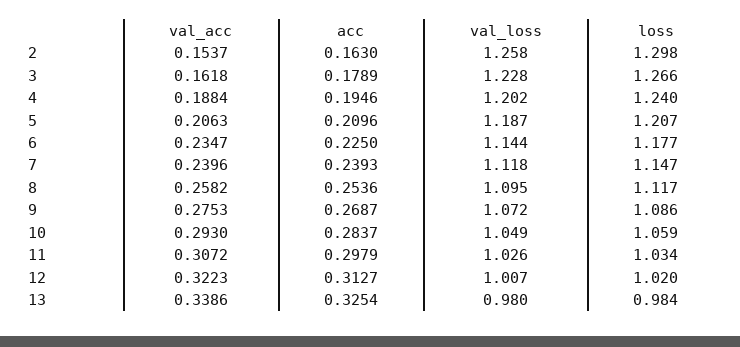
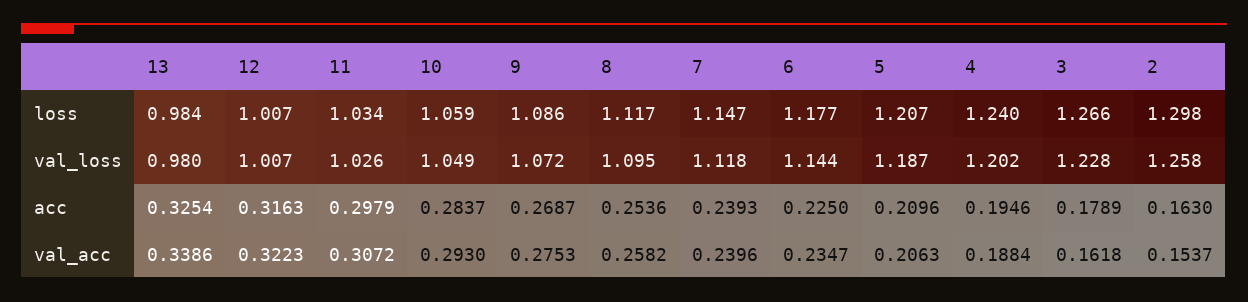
  {
    "val_acc": {
      "2": 0.1537,
      "3": 0.1618,
      "4": 0.1884,
      "5": 0.2063,
      "6": 0.2347,
      "7": 0.2396,
      "8": 0.2582,
      "9": 0.2753,
      "10": 0.293,
      "11": 0.3072,
      "12": 0.3223,
      "13": 0.3386
    },
    "acc": {
      "2": 0.163,
      "3": 0.1789,
      "4": 0.1946,
      "5": 0.2096,
      "6": 0.225,
      "7": 0.2393,
      "8": 0.2536,
      "9": 0.2687,
      "10": 0.2837,
      "11": 0.2979,
-     "12": 0.3127,
+     "12": 0.3163,
      "13": 0.3254
    },
    "val_loss": {
      "2": 1.258,
      "3": 1.228,
      "4": 1.202,
      "5": 1.187,
      "6": 1.144,
      "7": 1.118,
      "8": 1.095,
      "9": 1.072,
      "10": 1.049,
      "11": 1.026,
      "12": 1.007,
      "13": 0.98
    },
    "loss": {
      "2": 1.298,
      "3": 1.266,
      "4": 1.24,
      "5": 1.207,
      "6": 1.177,
      "7": 1.147,
      "8": 1.117,
      "9": 1.086,
      "10": 1.059,
      "11": 1.034,
-     "12": 1.02,
+     "12": 1.007,
      "13": 0.984
    }
  }

